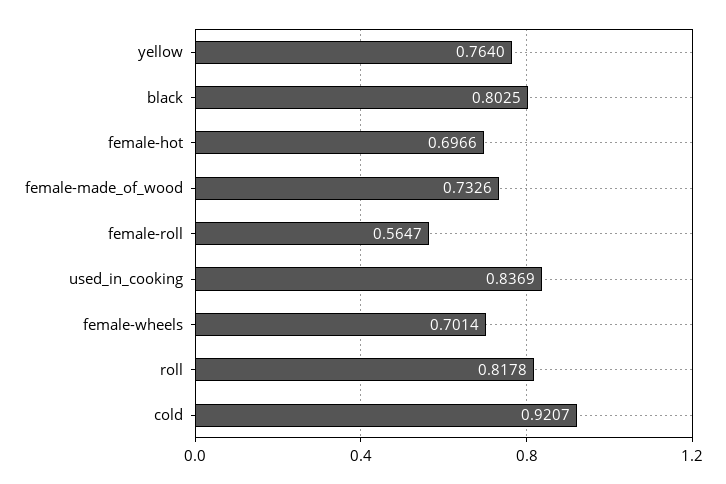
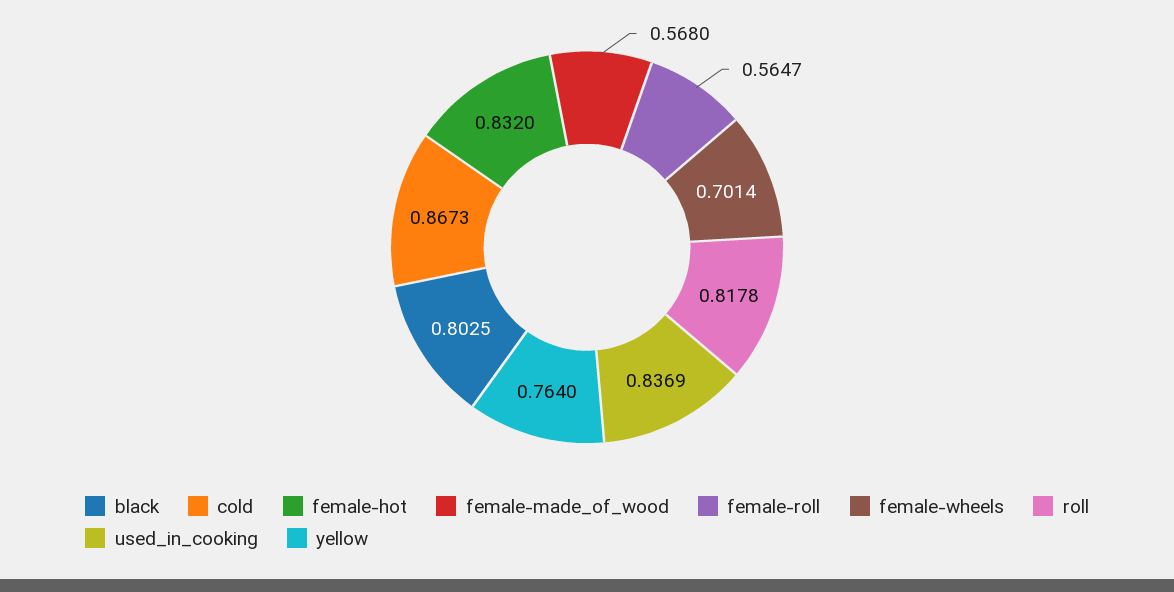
  {
    "yellow": 0.764,
    "black": 0.8025,
-   "female-hot": 0.6966,
+   "female-hot": 0.832,
-   "female-made_of_wood": 0.7326,
+   "female-made_of_wood": 0.568,
    "female-roll": 0.5647,
    "used_in_cooking": 0.8369,
    "female-wheels": 0.7014,
    "roll": 0.8178,
-   "cold": 0.9207
+   "cold": 0.8673
  }

